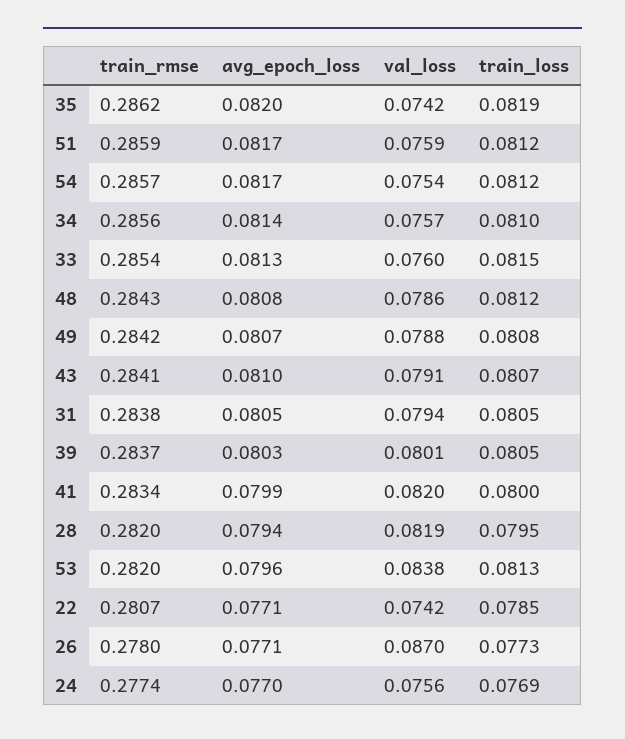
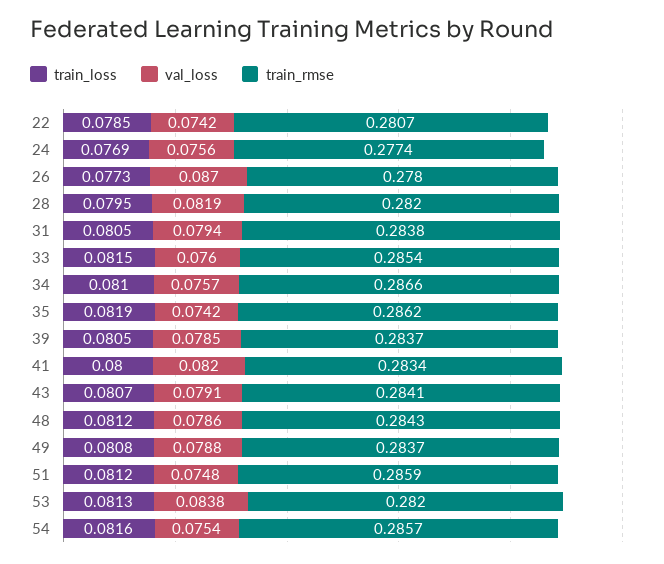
  {
    "train_rmse": {
      "35": 0.2862,
      "51": 0.2859,
      "54": 0.2857,
-     "34": 0.2856,
+     "34": 0.2866,
      "33": 0.2854,
      "48": 0.2843,
-     "49": 0.2842,
+     "49": 0.2837,
      "43": 0.2841,
      "31": 0.2838,
      "39": 0.2837,
      "41": 0.2834,
      "28": 0.282,
      "53": 0.282,
      "22": 0.2807,
      "26": 0.278,
      "24": 0.2774
    },
-   "avg_epoch_loss": {
-     "35": 0.082,
-     "51": 0.0817,
-     "54": 0.0817,
-     "34": 0.0814,
-     "33": 0.0813,
-     "48": 0.0808,
-     "49": 0.0807,
-     "43": 0.081,
-     "31": 0.0805,
-     "39": 0.0803,
-     "41": 0.0799,
-     "28": 0.0794,
-     "53": 0.0796,
-     "22": 0.0771,
-     "26": 0.0771,
-     "24": 0.077
-   },
    "val_loss": {
      "35": 0.0742,
-     "51": 0.0759,
+     "51": 0.0748,
      "54": 0.0754,
      "34": 0.0757,
      "33": 0.076,
      "48": 0.0786,
      "49": 0.0788,
      "43": 0.0791,
      "31": 0.0794,
-     "39": 0.0801,
+     "39": 0.0785,
      "41": 0.082,
      "28": 0.0819,
      "53": 0.0838,
      "22": 0.0742,
      "26": 0.087,
      "24": 0.0756
    },
    "train_loss": {
      "35": 0.0819,
      "51": 0.0812,
-     "54": 0.0812,
+     "54": 0.0816,
      "34": 0.081,
      "33": 0.0815,
      "48": 0.0812,
      "49": 0.0808,
      "43": 0.0807,
      "31": 0.0805,
      "39": 0.0805,
      "41": 0.08,
      "28": 0.0795,
      "53": 0.0813,
      "22": 0.0785,
      "26": 0.0773,
      "24": 0.0769
    }
  }

